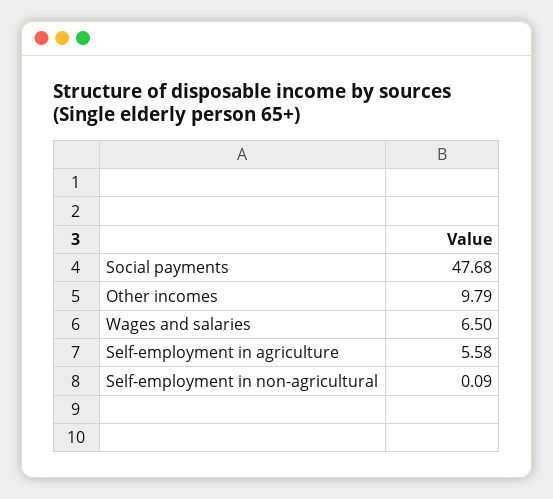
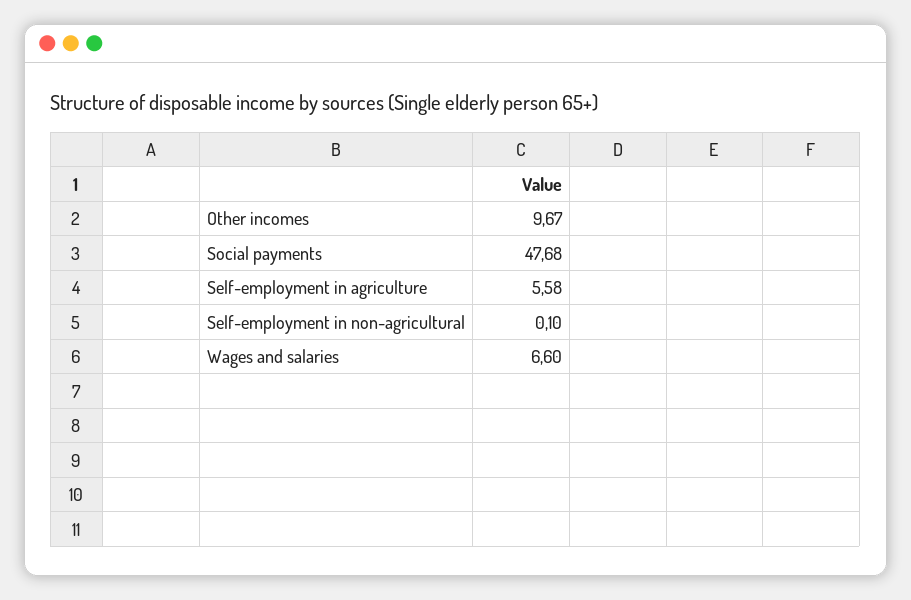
  {
    "Social payments": 47.68,
-   "Other incomes": 9.79,
+   "Other incomes": 9.67,
-   "Wages and salaries": 6.5,
+   "Wages and salaries": 6.6,
    "Self-employment in agriculture": 5.58,
-   "Self-employment in non-agricultural": 0.09
+   "Self-employment in non-agricultural": 0.1
  }

